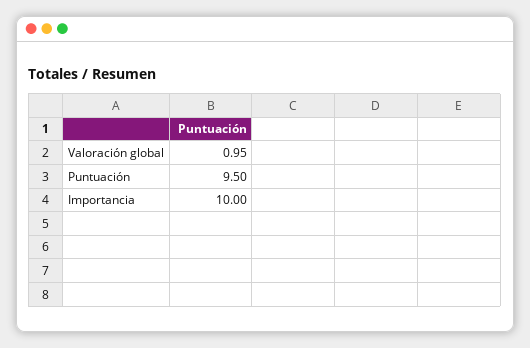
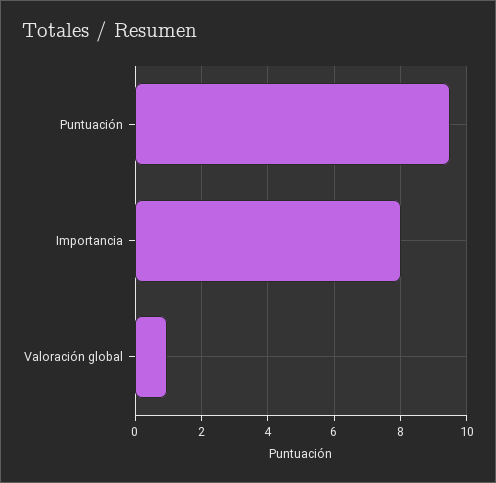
  {
    "Valoración global": 0.95,
    "Puntuación": 9.5,
-   "Importancia": 10
+   "Importancia": 8
  }

